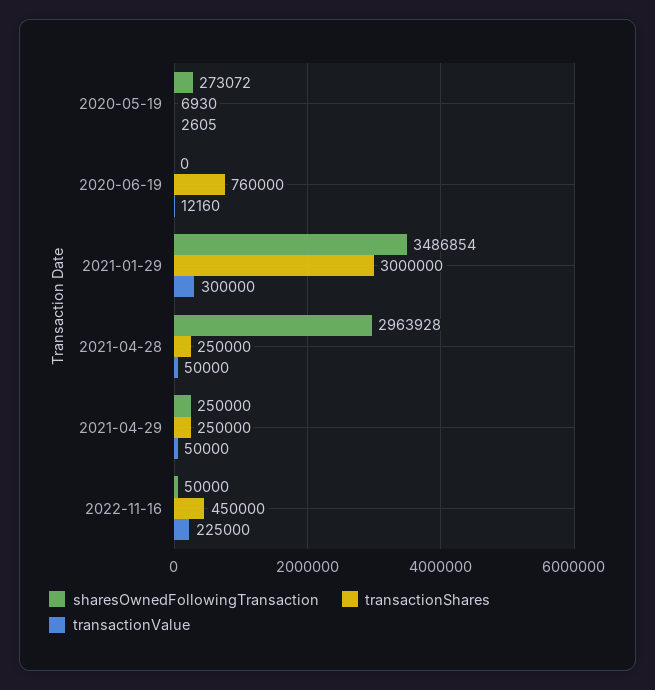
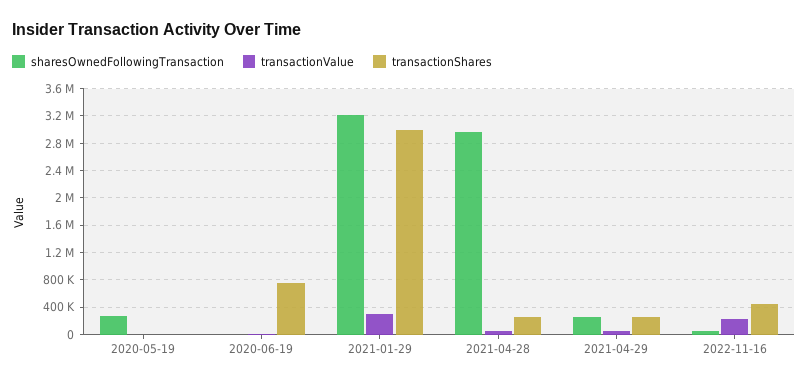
  {
    "sharesOwnedFollowingTransaction": {
      "2020-05-19": 273072,
      "2020-06-19": 0,
-     "2021-01-29": 3486854,
+     "2021-01-29": 3200000,
      "2021-04-28": 2963928,
      "2021-04-29": 250000,
      "2022-11-16": 50000
    },
    "transactionShares": {
      "2020-05-19": 6930,
      "2020-06-19": 760000,
      "2021-01-29": 3000000,
      "2021-04-28": 250000,
      "2021-04-29": 250000,
      "2022-11-16": 450000
    },
    "transactionValue": {
      "2020-05-19": 2605,
      "2020-06-19": 12160,
      "2021-01-29": 300000,
      "2021-04-28": 50000,
      "2021-04-29": 50000,
      "2022-11-16": 225000
    }
  }

